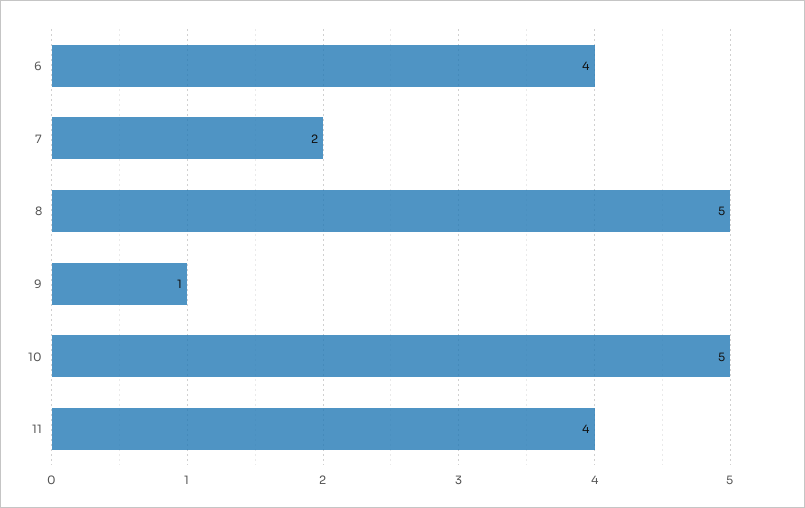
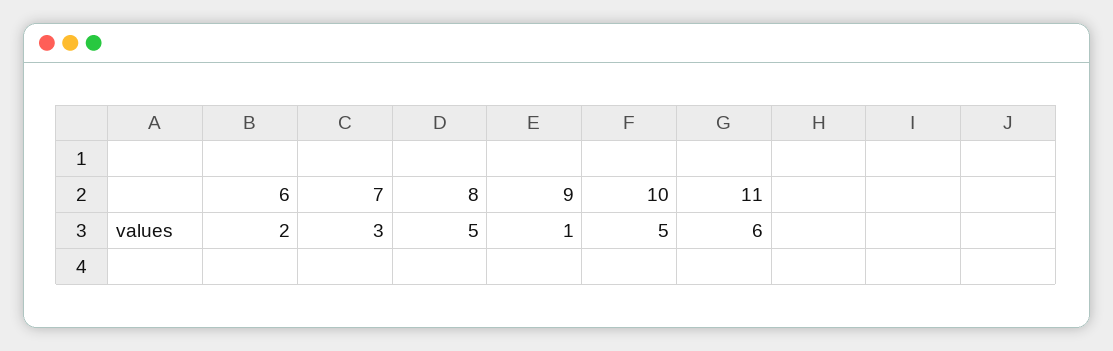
  {
-   "6": 4,
+   "6": 2,
-   "7": 2,
+   "7": 3,
    "8": 5,
    "9": 1,
    "10": 5,
-   "11": 4
+   "11": 6
  }

